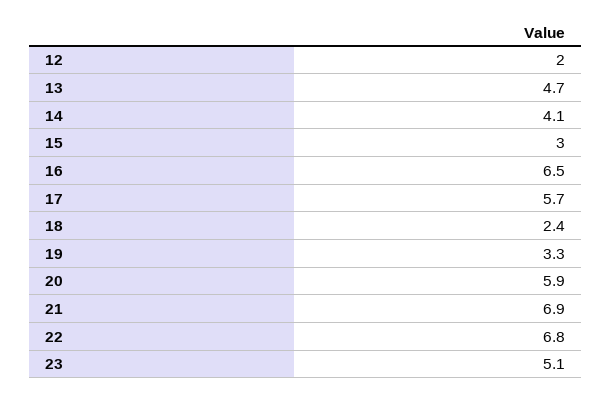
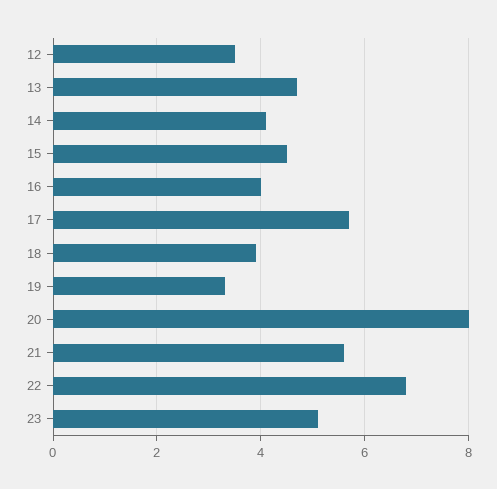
  {
-   "12": 2,
+   "12": 3.5,
    "13": 4.7,
    "14": 4.1,
-   "15": 3,
+   "15": 4.5,
-   "16": 6.5,
+   "16": 4,
    "17": 5.7,
-   "18": 2.4,
+   "18": 4,
    "19": 3.3,
-   "20": 5.9,
+   "20": 8,
-   "21": 6.9,
+   "21": 5.5,
    "22": 6.8,
    "23": 5.1
  }

